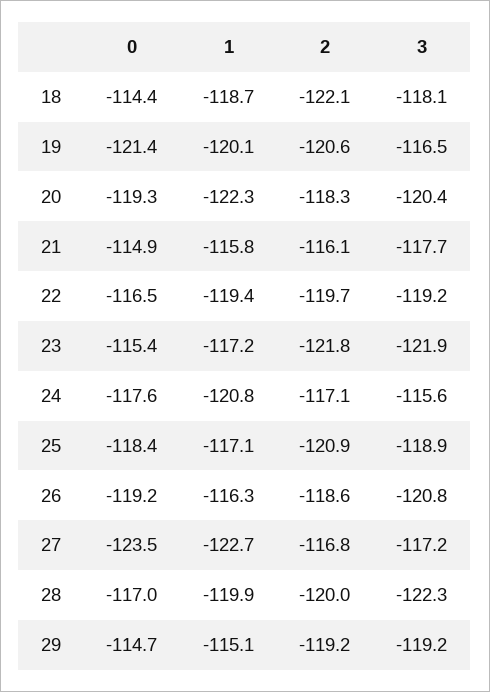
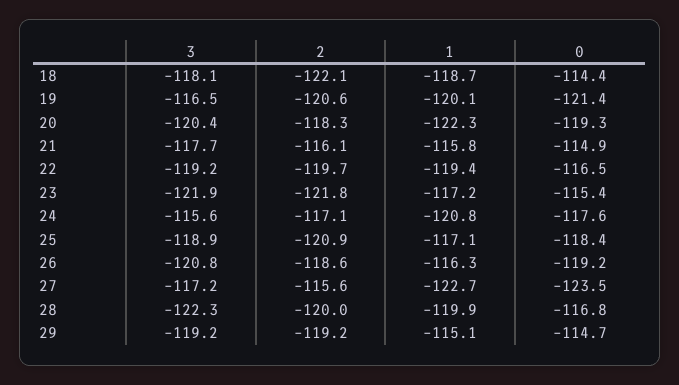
  {
    "0": {
      "18": -114.4,
      "19": -121.4,
      "20": -119.3,
      "21": -114.9,
      "22": -116.5,
      "23": -115.4,
      "24": -117.6,
      "25": -118.4,
      "26": -119.2,
      "27": -123.5,
-     "28": -117,
+     "28": -116.8,
      "29": -114.7
    },
    "1": {
      "18": -118.7,
      "19": -120.1,
      "20": -122.3,
      "21": -115.8,
      "22": -119.4,
      "23": -117.2,
      "24": -120.8,
      "25": -117.1,
      "26": -116.3,
      "27": -122.7,
      "28": -119.9,
      "29": -115.1
    },
    "2": {
      "18": -122.1,
      "19": -120.6,
      "20": -118.3,
      "21": -116.1,
      "22": -119.7,
      "23": -121.8,
      "24": -117.1,
      "25": -120.9,
      "26": -118.6,
-     "27": -116.8,
+     "27": -115.6,
      "28": -120,
      "29": -119.2
    },
    "3": {
      "18": -118.1,
      "19": -116.5,
      "20": -120.4,
      "21": -117.7,
      "22": -119.2,
      "23": -121.9,
      "24": -115.6,
      "25": -118.9,
      "26": -120.8,
      "27": -117.2,
      "28": -122.3,
      "29": -119.2
    }
  }

